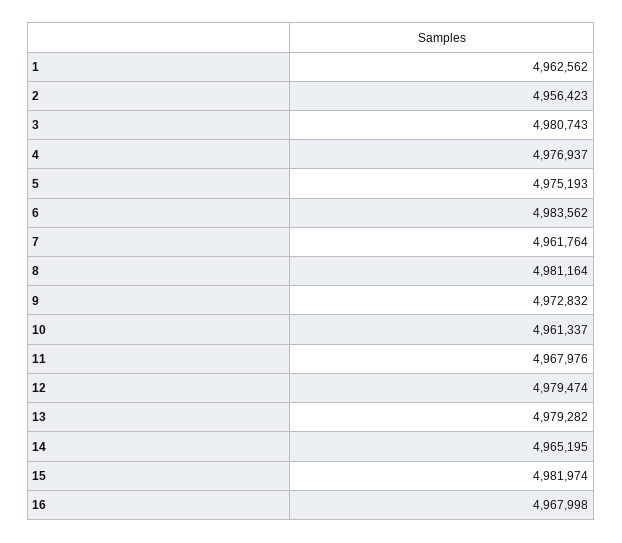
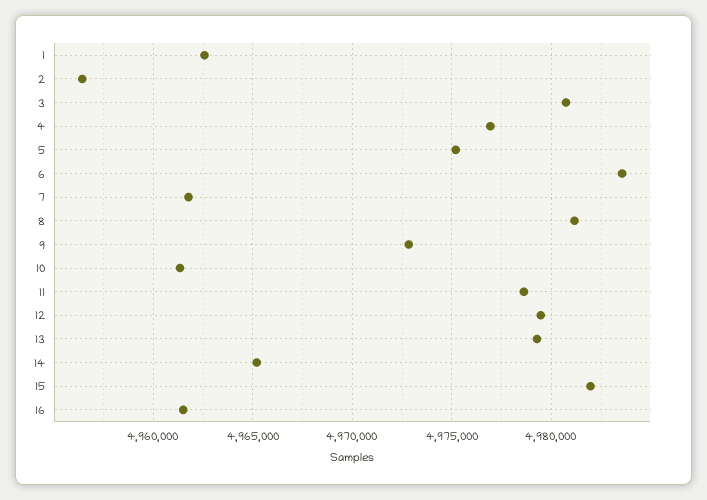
  {
    "1": 4962562,
    "2": 4956423,
    "3": 4980743,
    "4": 4976937,
    "5": 4975193,
    "6": 4983562,
    "7": 4961764,
    "8": 4981164,
    "9": 4972832,
    "10": 4961337,
-   "11": 4967976,
+   "11": 4978500,
    "12": 4979474,
    "13": 4979282,
    "14": 4965195,
    "15": 4981974,
-   "16": 4967998
+   "16": 4961500
  }

